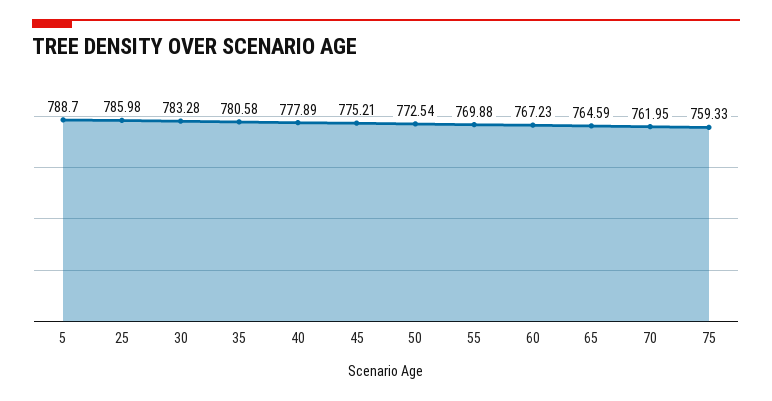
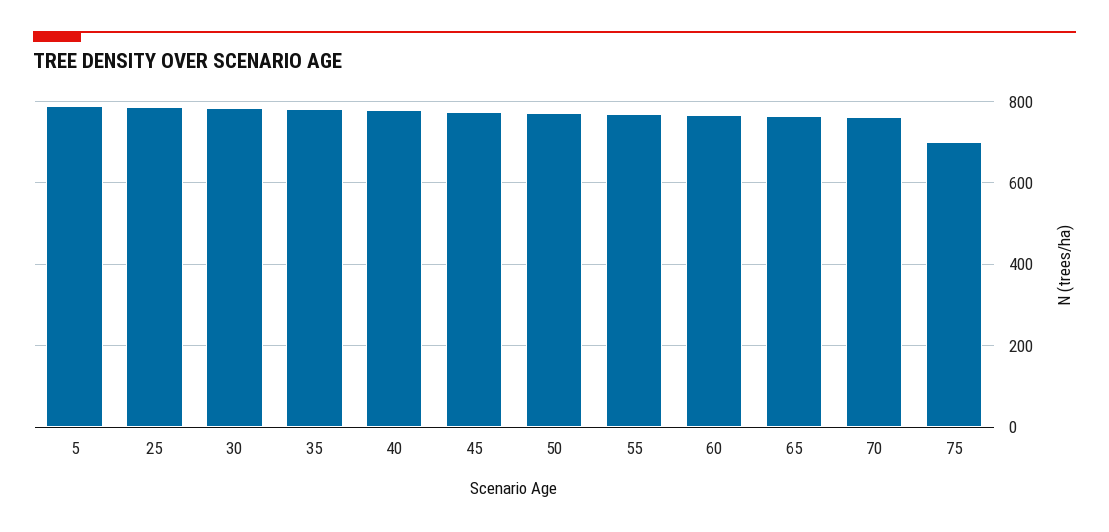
  {
    "5": 788.7,
    "25": 785.98,
    "30": 783.28,
    "35": 780.58,
    "40": 777.89,
    "45": 775.21,
    "50": 772.54,
    "55": 769.88,
    "60": 767.23,
    "65": 764.59,
    "70": 761.95,
-   "75": 759.33
+   "75": 700
  }

